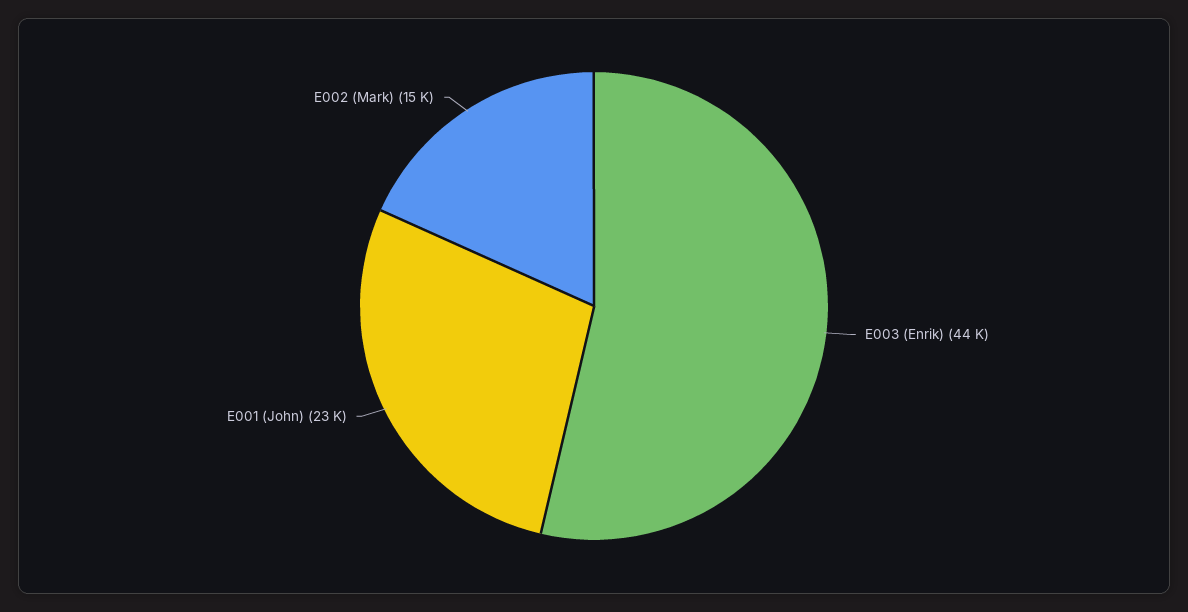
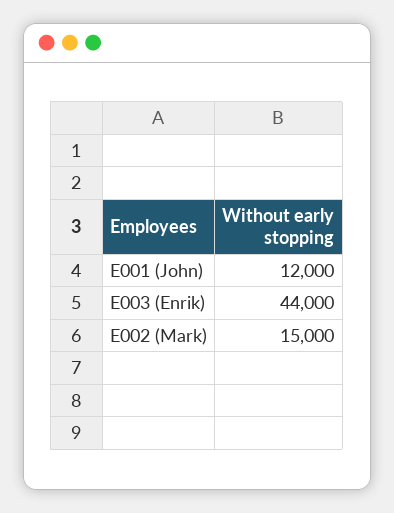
  {
    "E003 (Enrik)": 44000,
-   "E001 (John)": 23000,
+   "E001 (John)": 12000,
    "E002 (Mark)": 15000
  }

